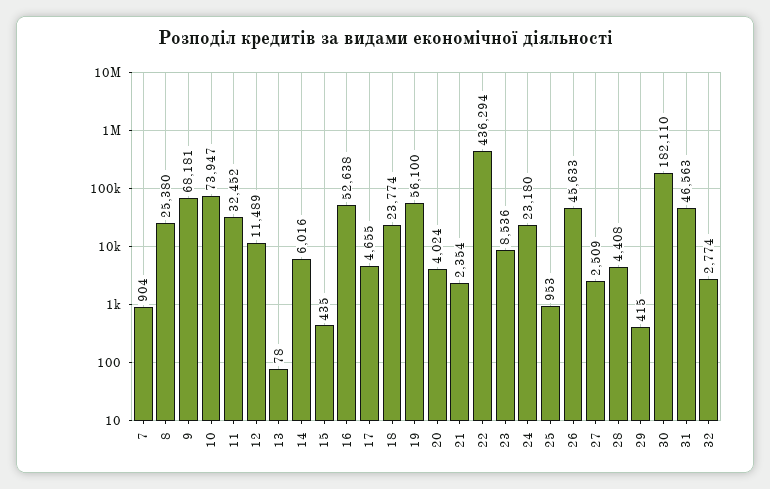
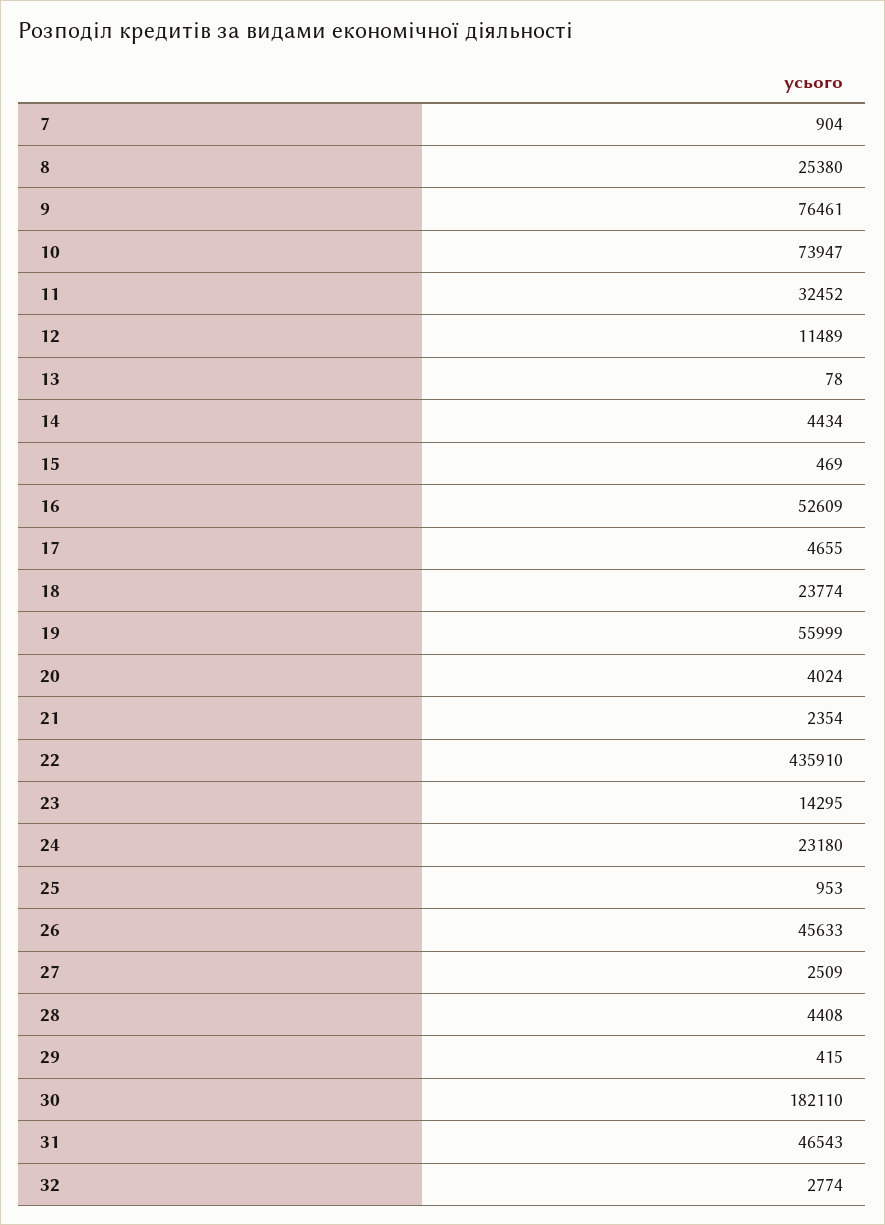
  {
    "7": 904,
    "8": 25380,
-   "9": 68181,
+   "9": 76461,
    "10": 73947,
    "11": 32452,
    "12": 11489,
    "13": 78,
-   "14": 6016,
+   "14": 4434,
-   "15": 435,
+   "15": 469,
-   "16": 52638,
+   "16": 52609,
    "17": 4655,
    "18": 23774,
-   "19": 56100,
+   "19": 55999,
    "20": 4024,
    "21": 2354,
-   "22": 436294,
+   "22": 435910,
-   "23": 8536,
+   "23": 14295,
    "24": 23180,
    "25": 953,
    "26": 45633,
    "27": 2509,
    "28": 4408,
    "29": 415,
    "30": 182110,
-   "31": 46563,
+   "31": 46543,
    "32": 2774
  }

